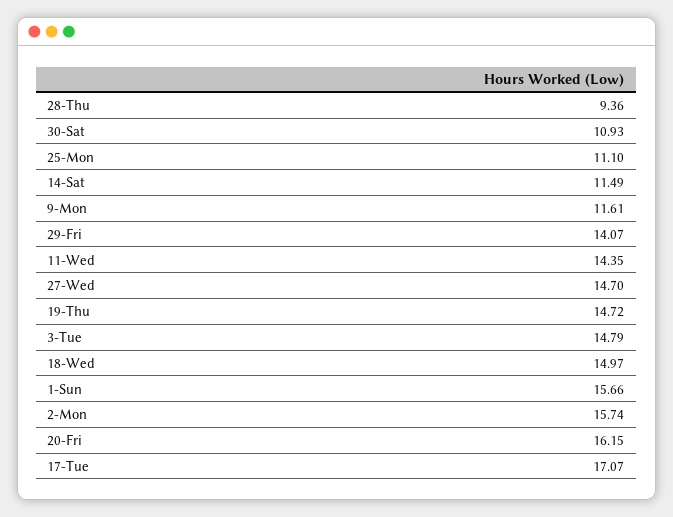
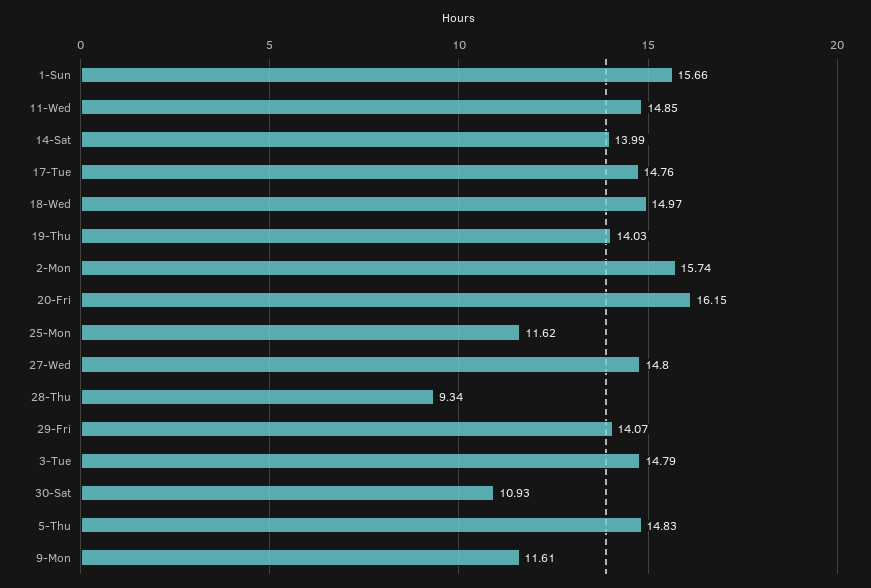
  {
-   "28-Thu": 9.36,
+   "28-Thu": 9.34,
    "30-Sat": 10.93,
-   "25-Mon": 11.1,
+   "25-Mon": 11.62,
-   "14-Sat": 11.49,
+   "14-Sat": 13.99,
    "9-Mon": 11.61,
    "29-Fri": 14.07,
-   "11-Wed": 14.35,
+   "11-Wed": 14.85,
-   "27-Wed": 14.7,
+   "27-Wed": 14.8,
-   "19-Thu": 14.72,
+   "19-Thu": 14.03,
    "3-Tue": 14.79,
    "18-Wed": 14.97,
    "1-Sun": 15.66,
    "2-Mon": 15.74,
    "20-Fri": 16.15,
-   "17-Tue": 17.07
+   "17-Tue": 14.76,
+   "5-Thu": 14.83
  }

